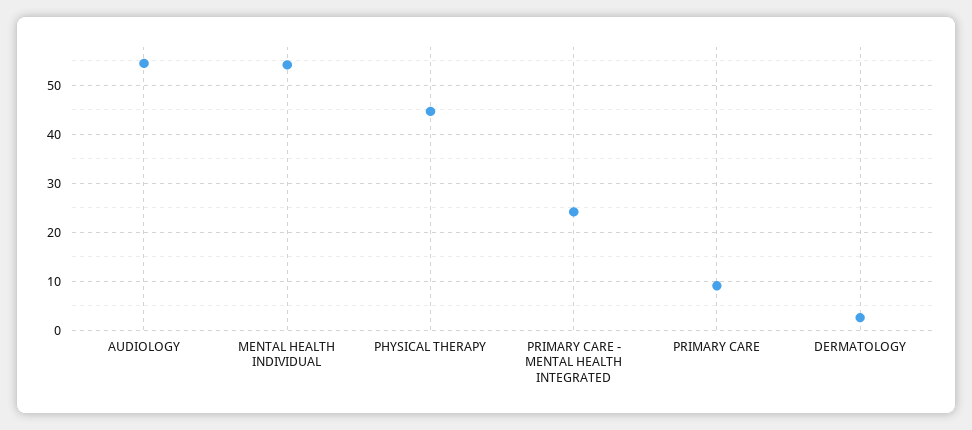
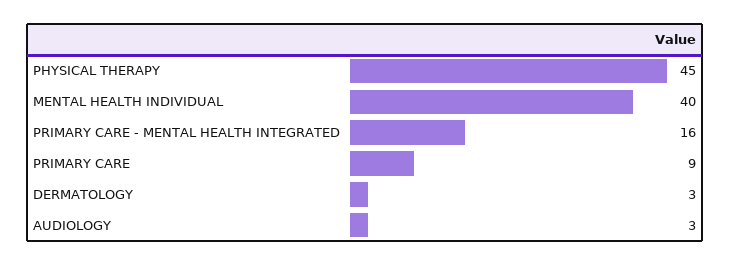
  {
-   "AUDIOLOGY": 54,
+   "AUDIOLOGY": 3,
-   "MENTAL HEALTH INDIVIDUAL": 54,
+   "MENTAL HEALTH INDIVIDUAL": 40,
    "PHYSICAL THERAPY": 45,
-   "PRIMARY CARE - MENTAL HEALTH INTEGRATED": 24,
+   "PRIMARY CARE - MENTAL HEALTH INTEGRATED": 16,
    "PRIMARY CARE": 9,
    "DERMATOLOGY": 3
  }

